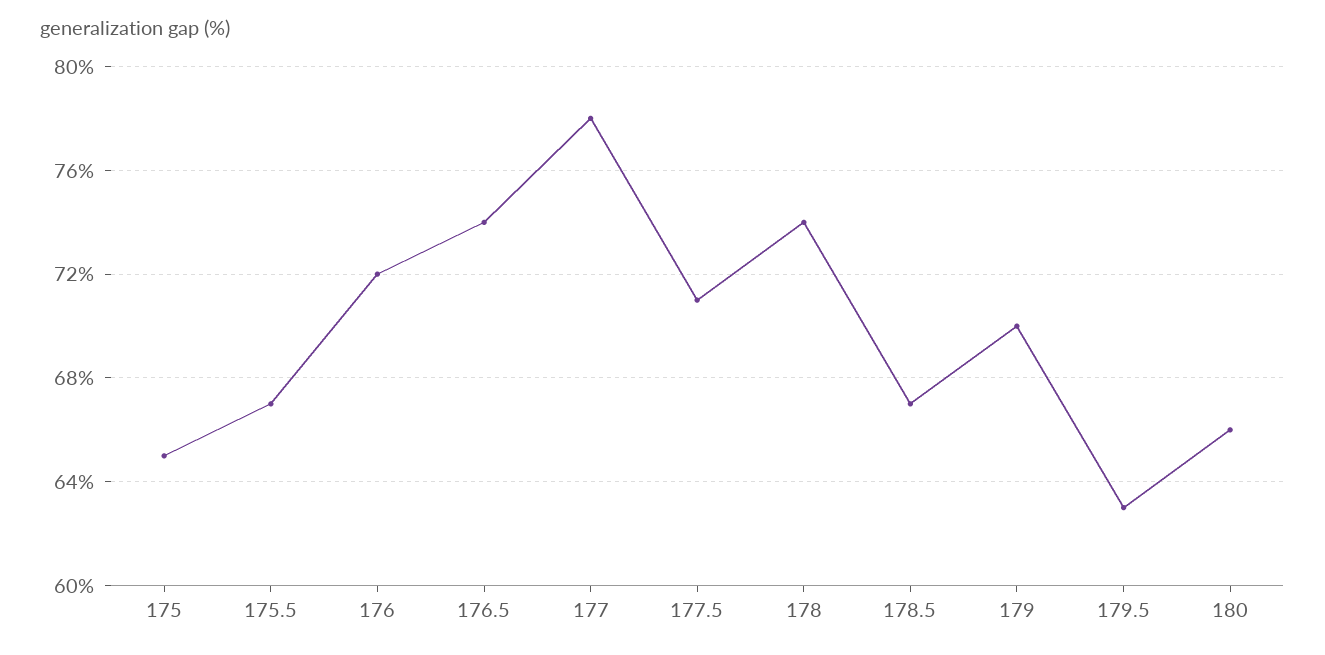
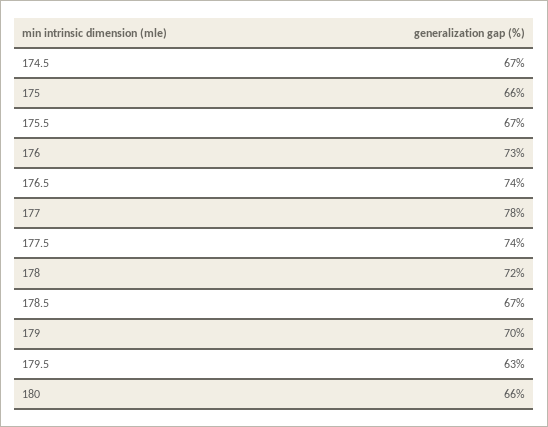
  {
-   "175": 65,
+   "175": 66,
    "175.5": 67,
-   "176": 72,
+   "176": 73,
    "176.5": 74,
    "177": 78,
-   "177.5": 71,
+   "177.5": 74,
-   "178": 74,
+   "178": 72,
    "178.5": 67,
    "179": 70,
    "179.5": 63,
-   "180": 66
+   "180": 66,
+   "174.5": 67
  }

